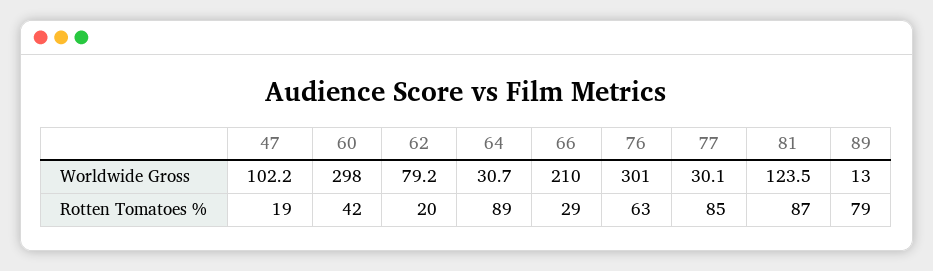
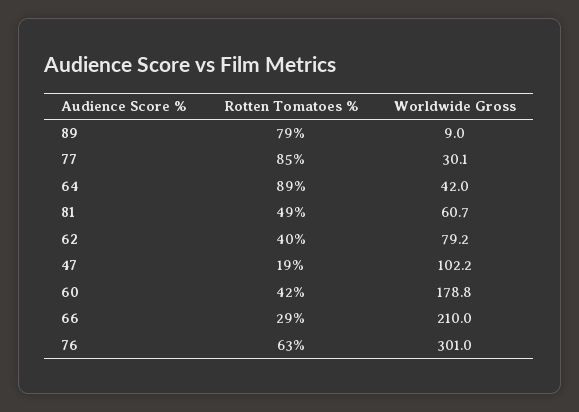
  {
    "47": {
      "Worldwide Gross": 102.2,
      "Rotten Tomatoes %": 19
    },
    "60": {
-     "Worldwide Gross": 298,
+     "Worldwide Gross": 178.8,
      "Rotten Tomatoes %": 42
    },
    "62": {
      "Worldwide Gross": 79.2,
-     "Rotten Tomatoes %": 20
+     "Rotten Tomatoes %": 40
    },
    "64": {
-     "Worldwide Gross": 30.7,
+     "Worldwide Gross": 42,
      "Rotten Tomatoes %": 89
    },
    "66": {
      "Worldwide Gross": 210,
      "Rotten Tomatoes %": 29
    },
    "76": {
      "Worldwide Gross": 301,
      "Rotten Tomatoes %": 63
    },
    "77": {
      "Worldwide Gross": 30.1,
      "Rotten Tomatoes %": 85
    },
    "81": {
-     "Worldwide Gross": 123.5,
+     "Worldwide Gross": 60.7,
-     "Rotten Tomatoes %": 87
+     "Rotten Tomatoes %": 49
    },
    "89": {
-     "Worldwide Gross": 13,
+     "Worldwide Gross": 9,
      "Rotten Tomatoes %": 79
    }
  }

